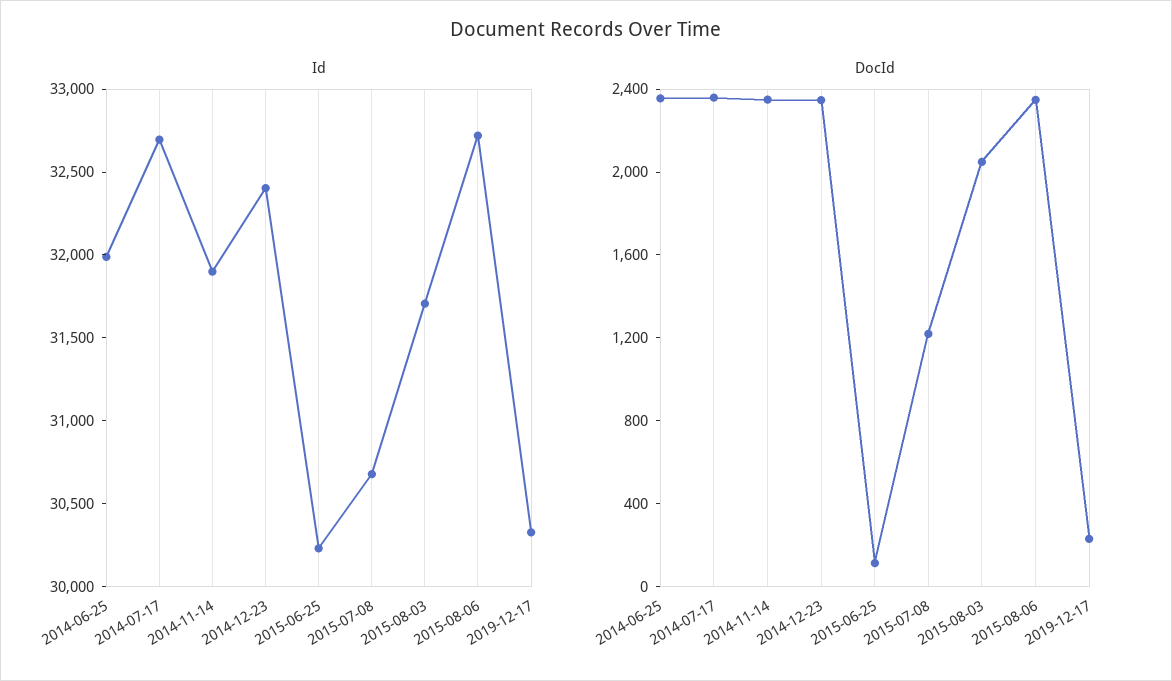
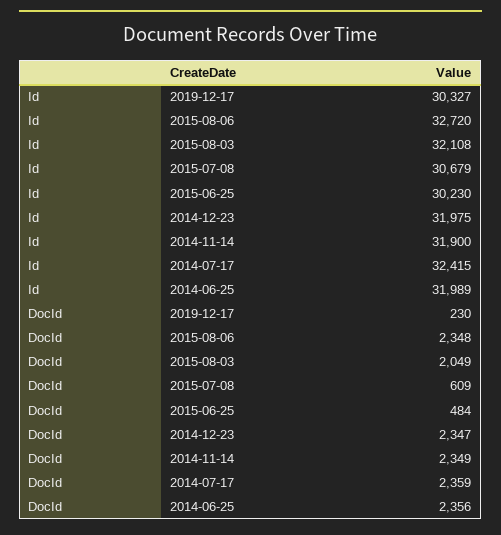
  {
    "Id": {
      "2014-06-25": 31989,
-     "2014-07-17": 32700,
+     "2014-07-17": 32415,
      "2014-11-14": 31900,
-     "2014-12-23": 32400,
+     "2014-12-23": 31975,
      "2015-06-25": 30230,
      "2015-07-08": 30679,
-     "2015-08-03": 31700,
+     "2015-08-03": 32108,
      "2015-08-06": 32720,
      "2019-12-17": 30327
    },
    "DocId": {
      "2014-06-25": 2356,
      "2014-07-17": 2359,
      "2014-11-14": 2349,
      "2014-12-23": 2347,
-     "2015-06-25": 100,
+     "2015-06-25": 484,
-     "2015-07-08": 1200,
+     "2015-07-08": 609,
      "2015-08-03": 2049,
      "2015-08-06": 2348,
      "2019-12-17": 230
    }
  }

